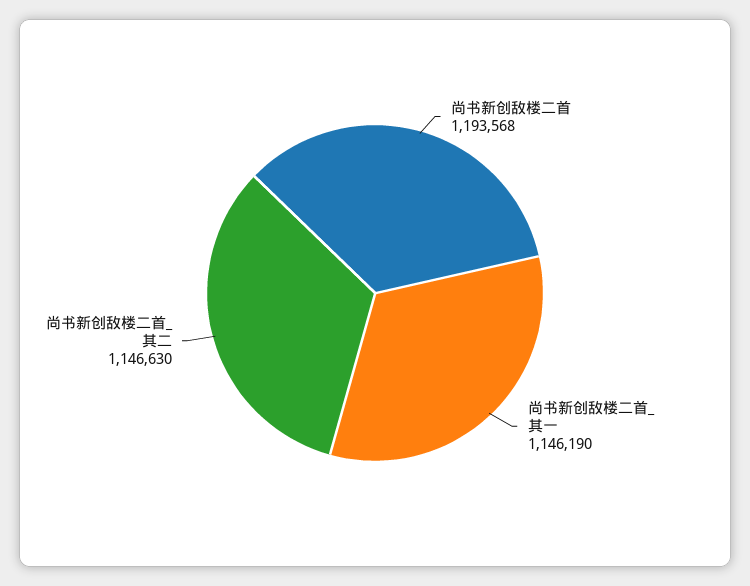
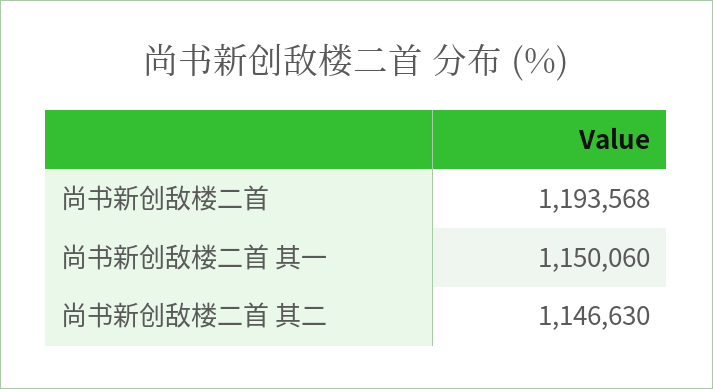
  {
    "尚书新创敌楼二首": 1193568,
-   "尚书新创敌楼二首_其一": 1146190,
+   "尚书新创敌楼二首_其一": 1150060,
    "尚书新创敌楼二首_其二": 1146630
  }

